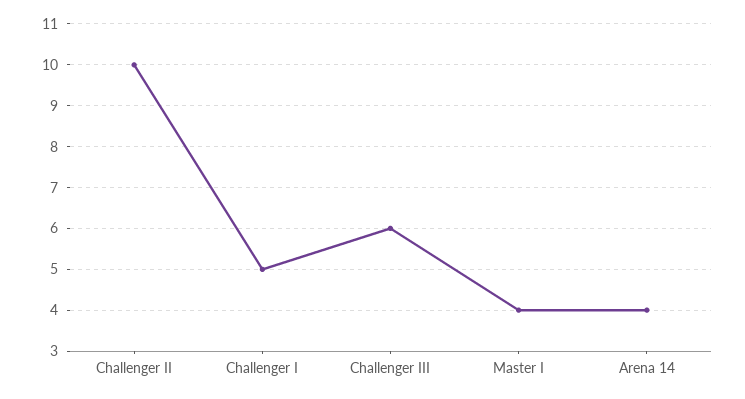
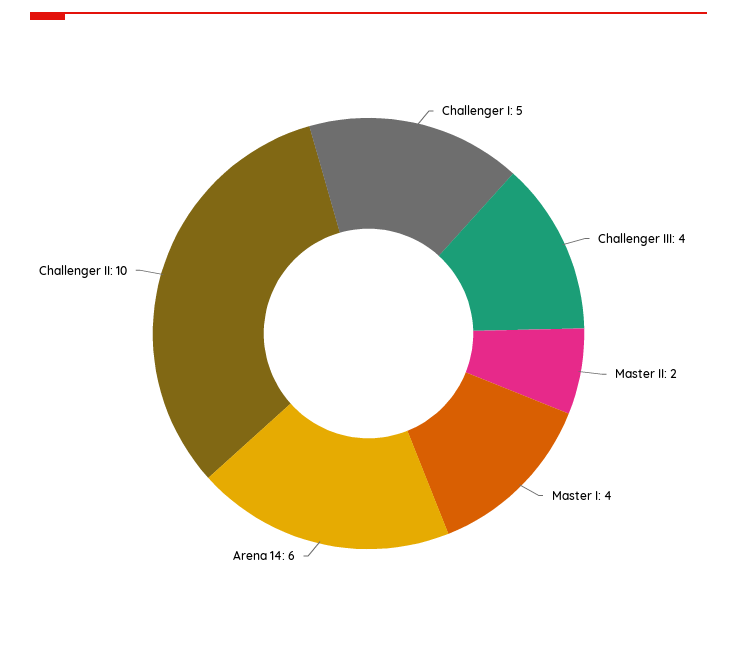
  {
    "Challenger II": 10,
    "Challenger I": 5,
-   "Challenger III": 6,
+   "Challenger III": 4,
    "Master I": 4,
-   "Arena 14": 4
+   "Arena 14": 6,
+   "Master II": 2
  }

